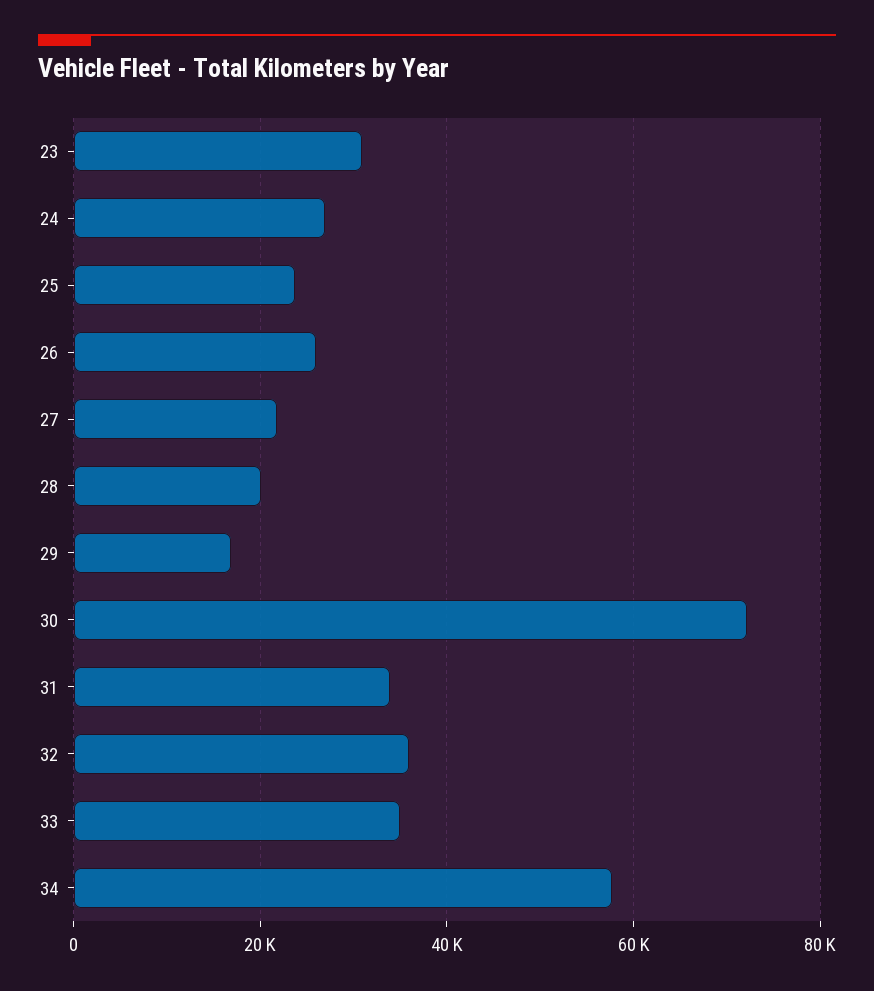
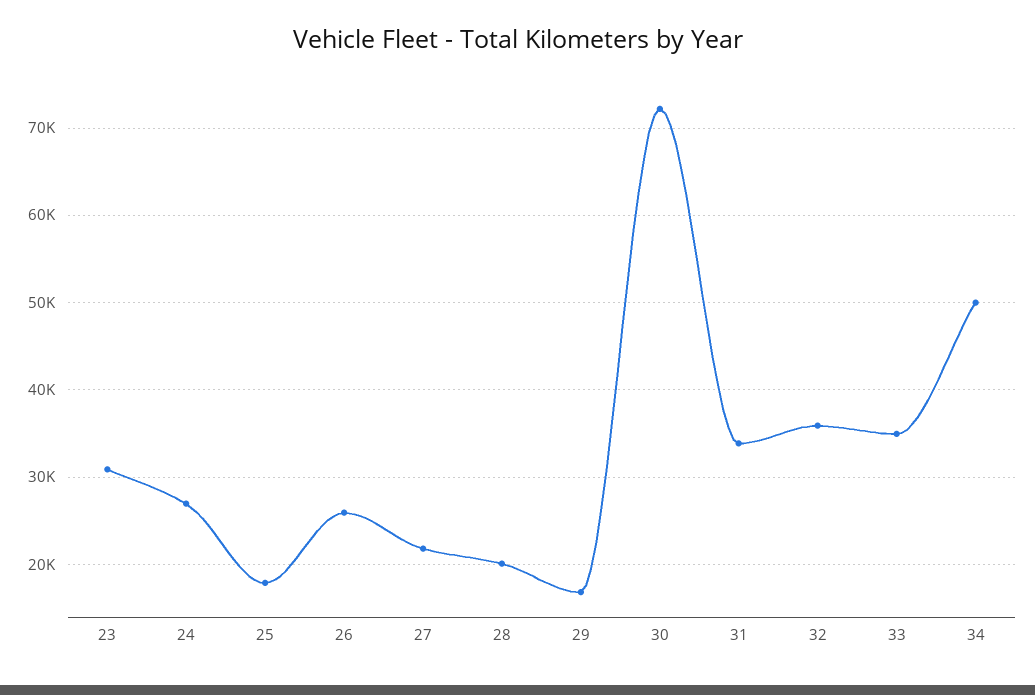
  {
    "23": 31000,
    "24": 27000,
-   "25": 24000,
+   "25": 18000,
    "26": 26000,
    "27": 22000,
    "28": 20000,
    "29": 17000,
    "30": 72000,
    "31": 34000,
    "32": 36000,
    "33": 35000,
-   "34": 58000
+   "34": 50000
  }

